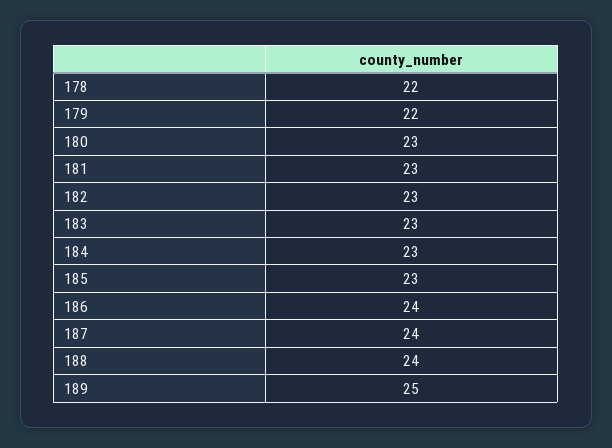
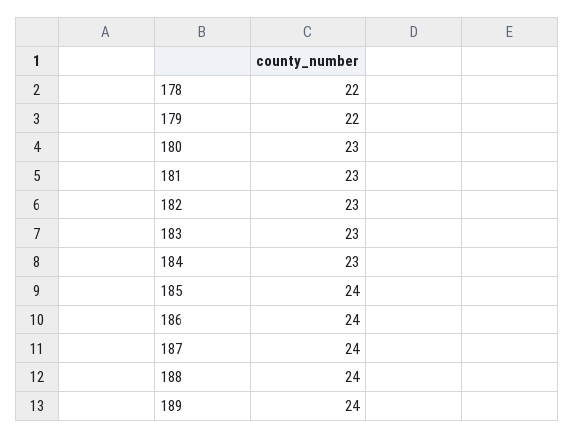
  {
    "178": 22,
    "179": 22,
    "180": 23,
    "181": 23,
    "182": 23,
    "183": 23,
    "184": 23,
-   "185": 23,
+   "185": 24,
    "186": 24,
    "187": 24,
    "188": 24,
-   "189": 25
+   "189": 24
  }

